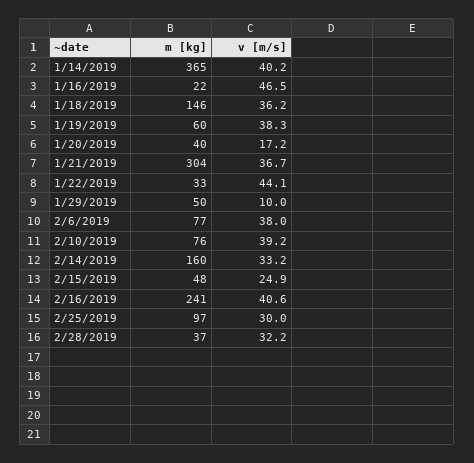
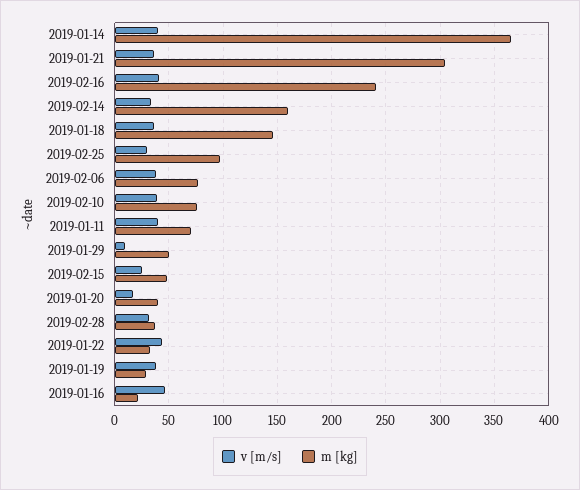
  {
    "m [kg]": {
      "1/14/2019": 365,
      "1/16/2019": 22,
      "1/18/2019": 146,
-     "1/19/2019": 60,
+     "1/19/2019": 30,
      "1/20/2019": 40,
      "1/21/2019": 304,
      "1/22/2019": 33,
      "1/29/2019": 50,
      "2/6/2019": 77,
      "2/10/2019": 76,
      "2/14/2019": 160,
      "2/15/2019": 48,
      "2/16/2019": 241,
      "2/25/2019": 97,
-     "2/28/2019": 37
+     "2/28/2019": 37,
+     "2019-01-11": 70
    },
    "v [m/s]": {
      "1/14/2019": 40.2,
      "1/16/2019": 46.5,
      "1/18/2019": 36.2,
      "1/19/2019": 38.3,
      "1/20/2019": 17.2,
      "1/21/2019": 36.7,
      "1/22/2019": 44.1,
      "1/29/2019": 10,
      "2/6/2019": 38,
      "2/10/2019": 39.2,
      "2/14/2019": 33.2,
      "2/15/2019": 24.9,
      "2/16/2019": 40.6,
      "2/25/2019": 30,
-     "2/28/2019": 32.2
+     "2/28/2019": 32.2,
+     "2019-01-11": 40
    }
  }

